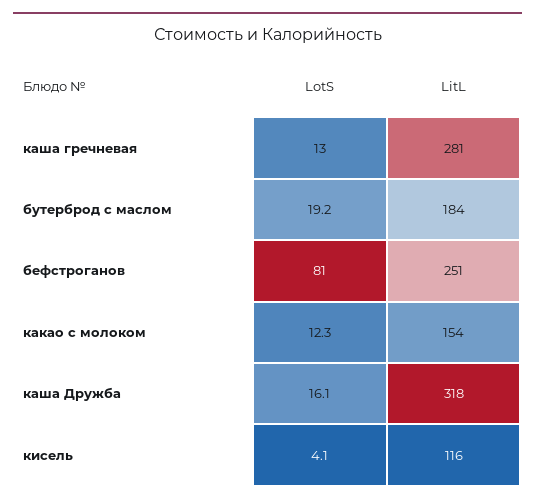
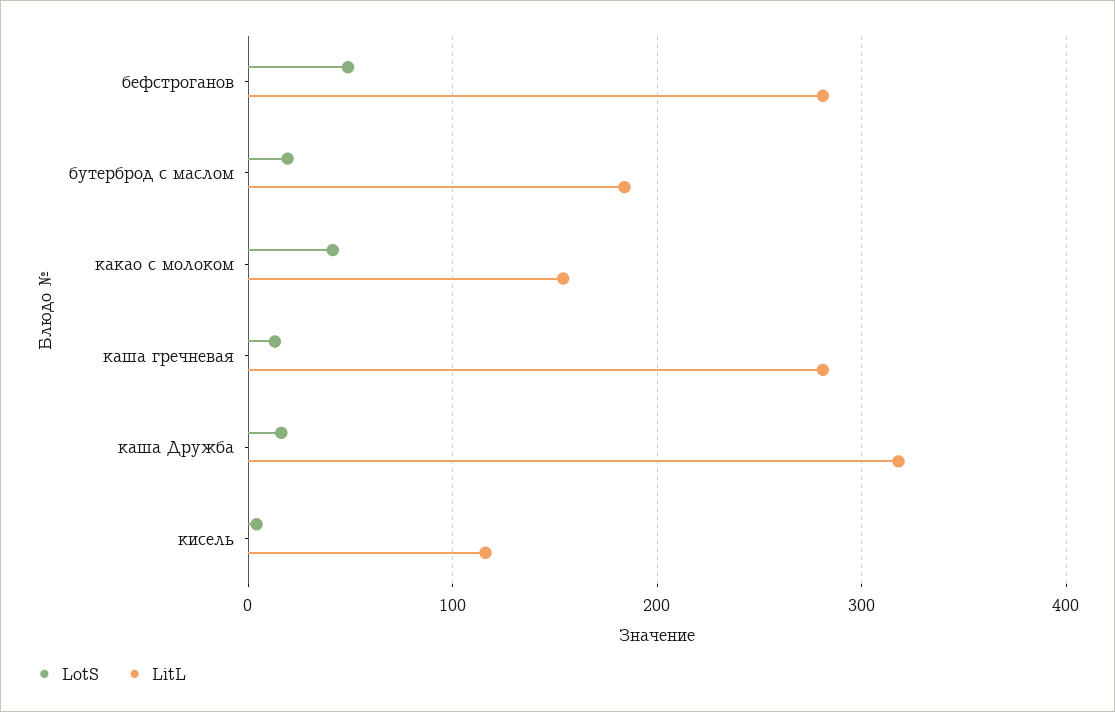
  {
    "LotS": {
      "каша гречневая": 13,
      "бутерброд с маслом": 19.2,
-     "бефстроганов": 81,
+     "бефстроганов": 50,
-     "какао с молоком": 12.3,
+     "какао с молоком": 40,
      "каша Дружба": 16.1,
      "кисель": 4.1
    },
    "LitL": {
      "каша гречневая": 281,
      "бутерброд с маслом": 184,
-     "бефстроганов": 251,
+     "бефстроганов": 280,
      "какао с молоком": 154,
      "каша Дружба": 318,
      "кисель": 116
    }
  }

